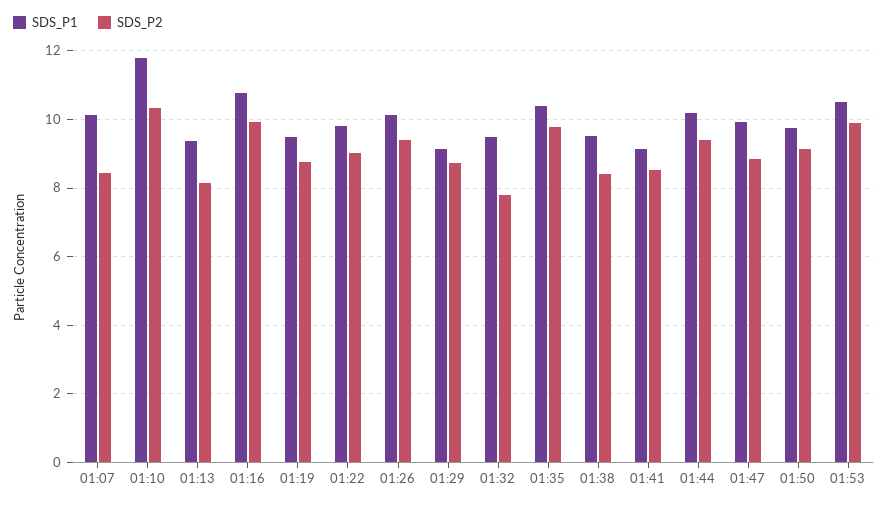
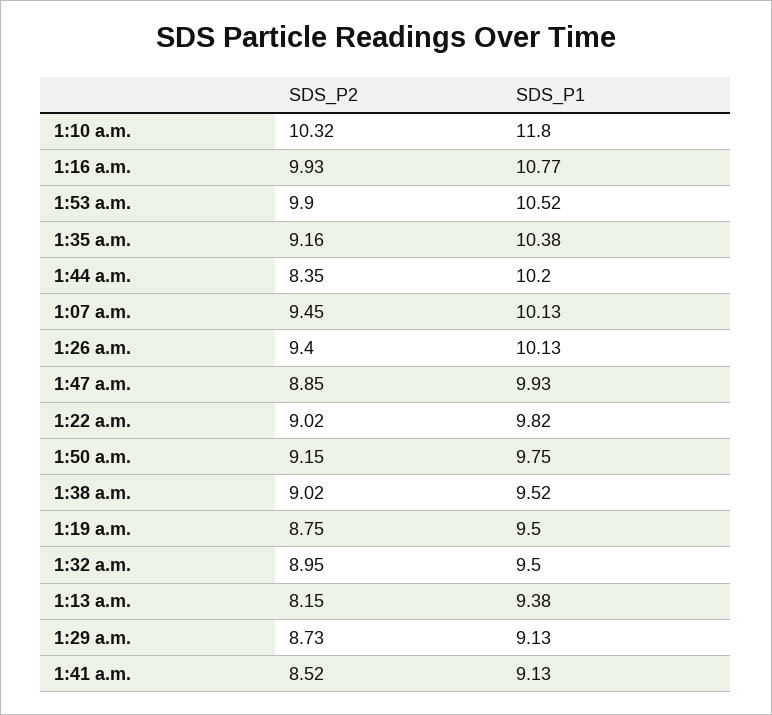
  {
    "SDS_P1": {
      "01:07": 10.13,
      "01:10": 11.8,
      "01:13": 9.38,
      "01:16": 10.77,
      "01:19": 9.5,
      "01:22": 9.82,
      "01:26": 10.13,
      "01:29": 9.13,
      "01:32": 9.5,
      "01:35": 10.38,
      "01:38": 9.52,
      "01:41": 9.13,
      "01:44": 10.2,
      "01:47": 9.93,
      "01:50": 9.75,
      "01:53": 10.52
    },
    "SDS_P2": {
-     "01:07": 8.4,
+     "01:07": 9.45,
      "01:10": 10.32,
      "01:13": 8.15,
      "01:16": 9.93,
      "01:19": 8.75,
      "01:22": 9.02,
      "01:26": 9.4,
      "01:29": 8.73,
-     "01:32": 7.8,
+     "01:32": 8.95,
-     "01:35": 9.8,
+     "01:35": 9.16,
-     "01:38": 8.4,
+     "01:38": 9.02,
      "01:41": 8.52,
-     "01:44": 9.4,
+     "01:44": 8.35,
      "01:47": 8.85,
      "01:50": 9.15,
      "01:53": 9.9
    }
  }

